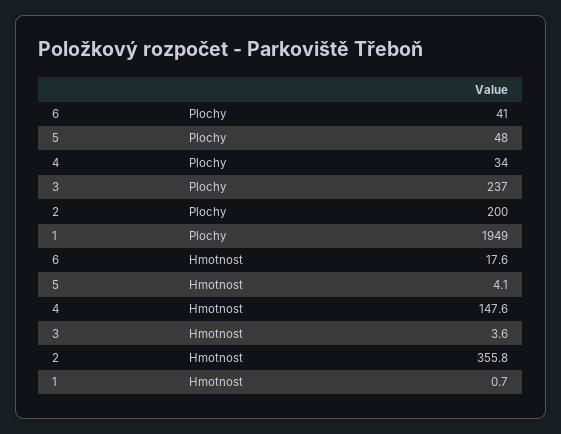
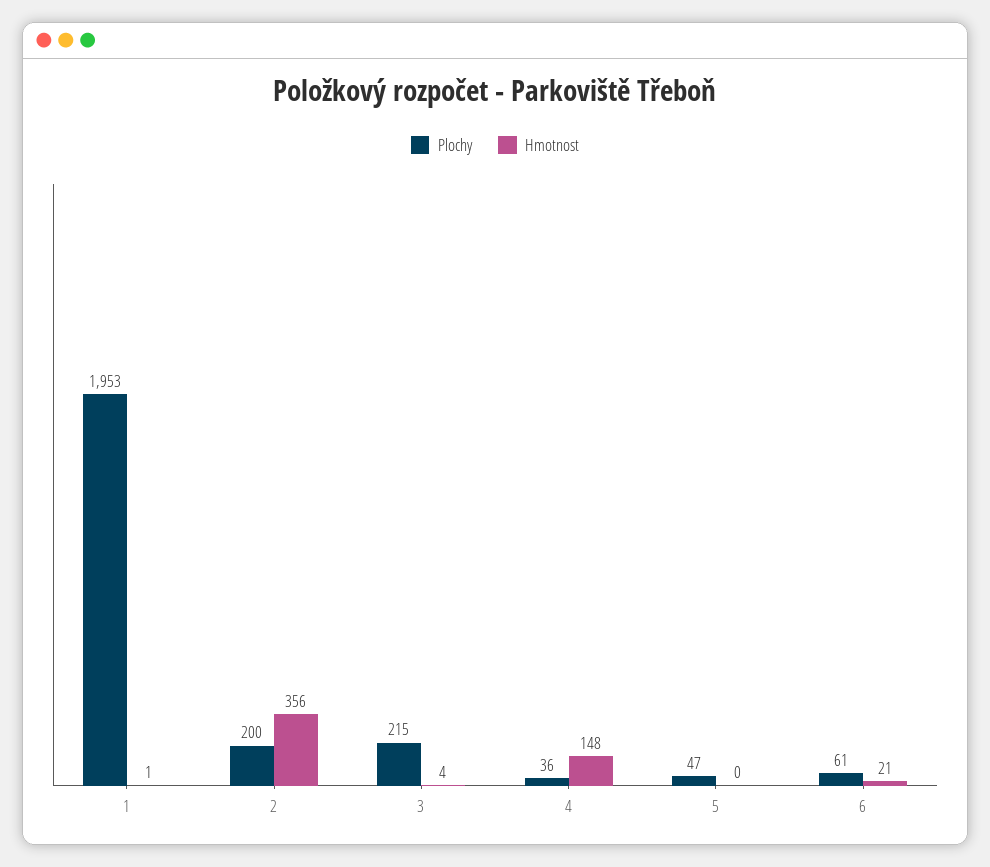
  {
    "Plochy": {
-     "6": 41,
+     "6": 61,
-     "5": 48,
+     "5": 47,
-     "4": 34,
+     "4": 36,
-     "3": 237,
+     "3": 215,
      "2": 200,
-     "1": 1949
+     "1": 1953
    },
    "Hmotnost": {
-     "6": 17.6,
+     "6": 21,
-     "5": 4.1,
+     "5": 0,
      "4": 147.6,
      "3": 3.6,
      "2": 355.8,
      "1": 0.7
    }
  }

